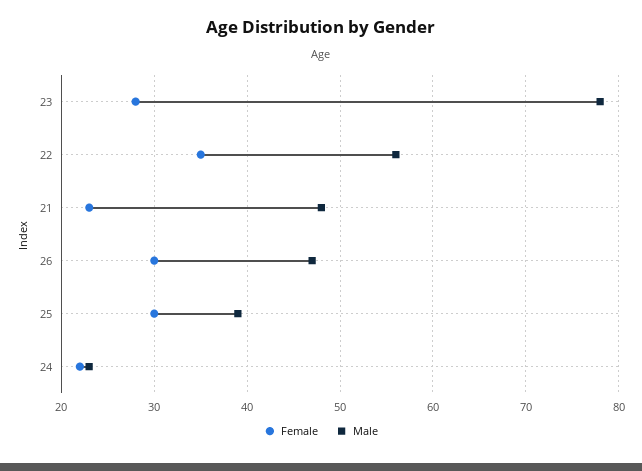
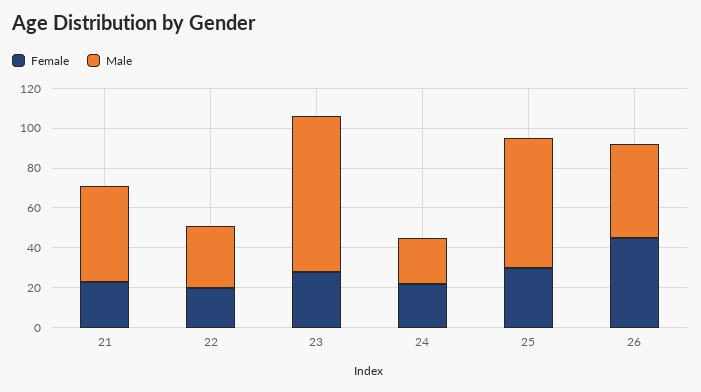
  {
    "Female": {
      "23": 28,
-     "22": 35,
+     "22": 20,
      "21": 23,
-     "26": 30,
+     "26": 45,
      "25": 30,
      "24": 22
    },
    "Male": {
      "23": 78,
-     "22": 56,
+     "22": 30,
      "21": 48,
      "26": 47,
-     "25": 39,
+     "25": 65,
      "24": 23
    }
  }

